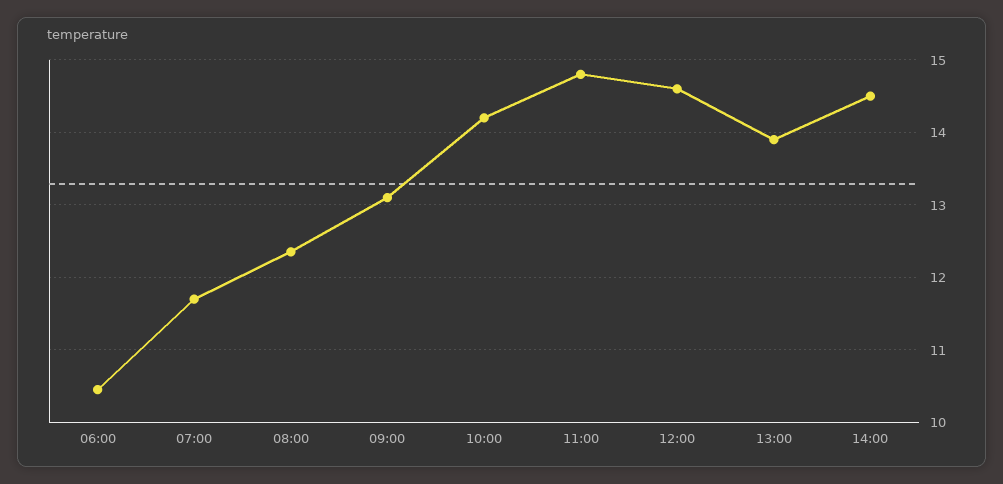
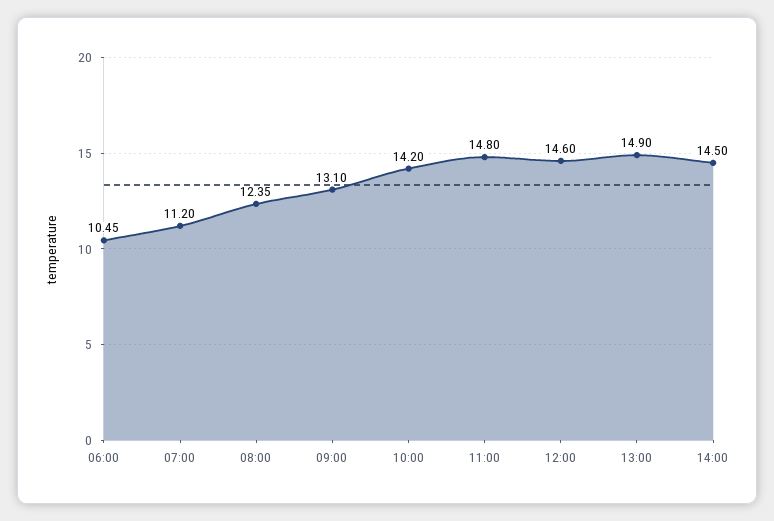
  {
    "06:00": 10.45,
-   "07:00": 11.7,
+   "07:00": 11.2,
    "08:00": 12.35,
    "09:00": 13.1,
    "10:00": 14.2,
    "11:00": 14.8,
    "12:00": 14.6,
-   "13:00": 13.9,
+   "13:00": 14.9,
    "14:00": 14.5
  }

